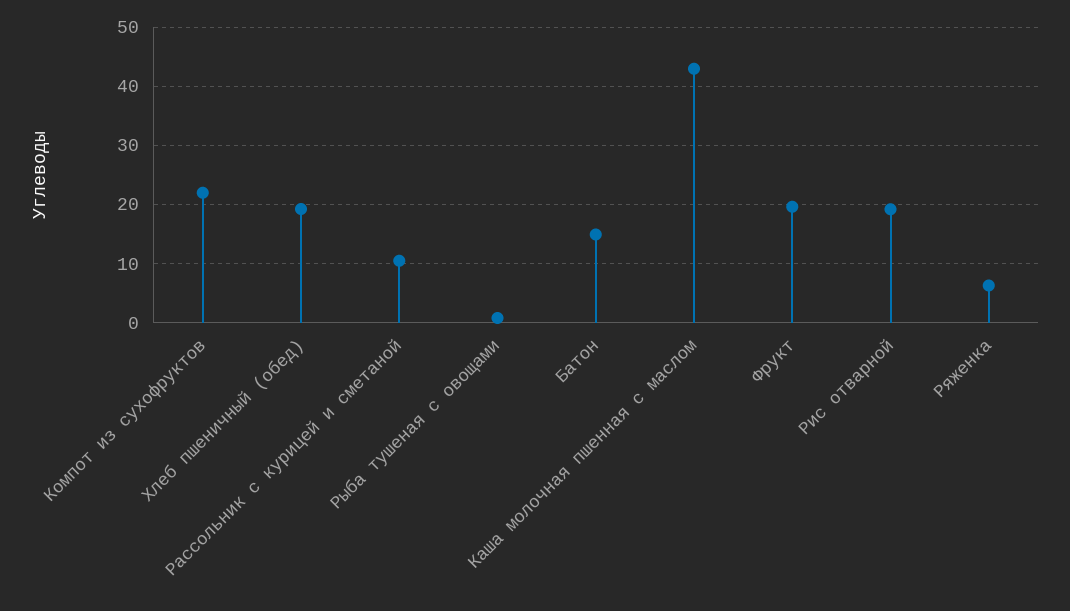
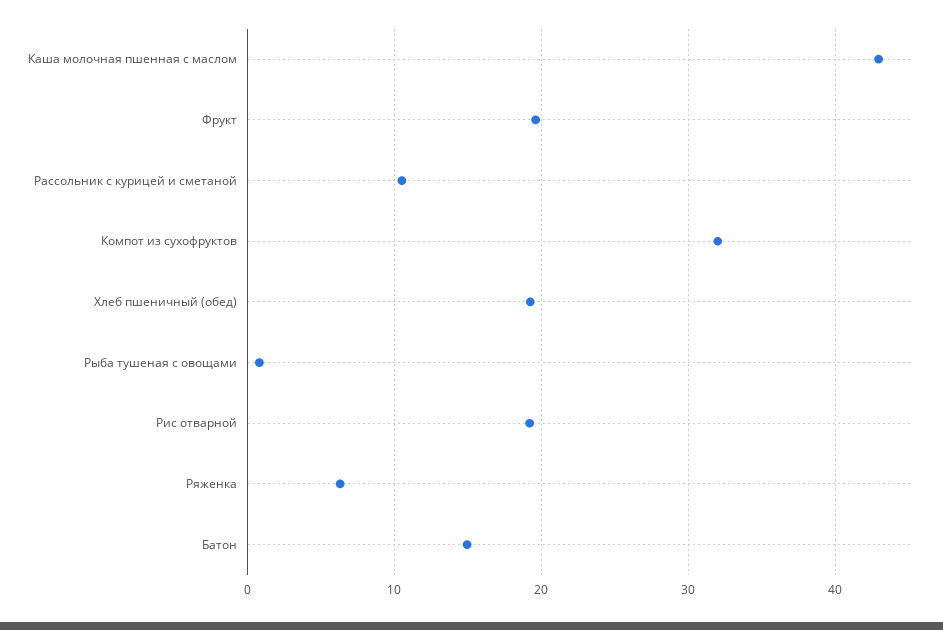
  {
-   "Компот из сухофруктов": 22,
+   "Компот из сухофруктов": 32,
    "Хлеб пшеничный (обед)": 19,
    "Рассольник с курицей и сметаной": 11,
    "Рыба тушеная с овощами": 1,
    "Батон": 15,
    "Каша молочная пшенная с маслом": 43,
    "Фрукт": 20,
    "Рис отварной": 19,
    "Ряженка": 6
  }

